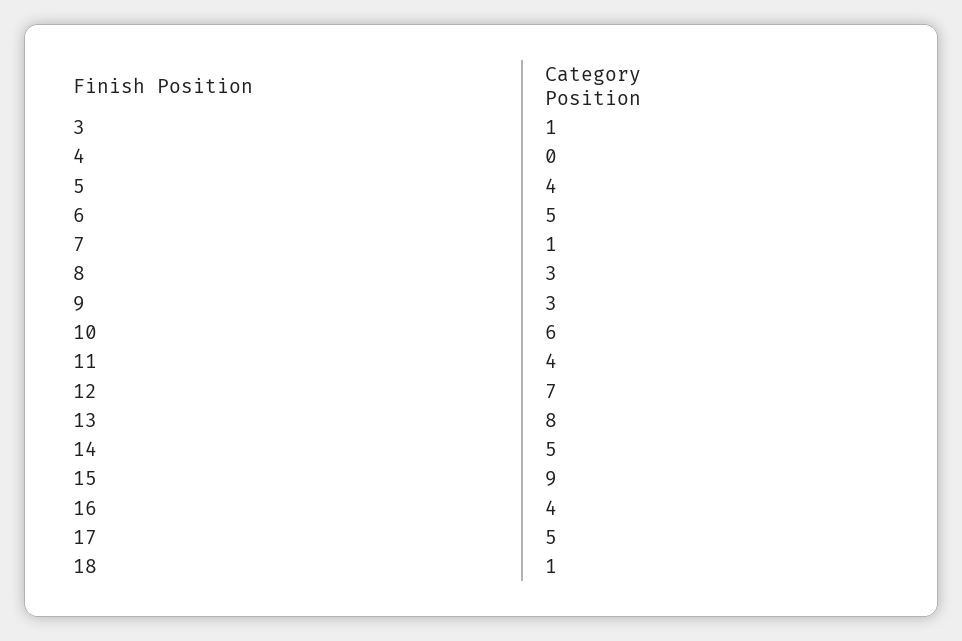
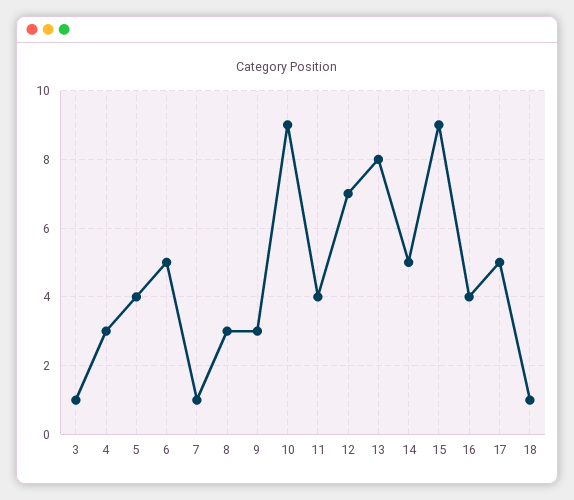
  {
    "3": 1,
-   "4": 0,
+   "4": 3,
    "5": 4,
    "6": 5,
    "7": 1,
    "8": 3,
    "9": 3,
-   "10": 6,
+   "10": 9,
    "11": 4,
    "12": 7,
    "13": 8,
    "14": 5,
    "15": 9,
    "16": 4,
    "17": 5,
    "18": 1
  }

